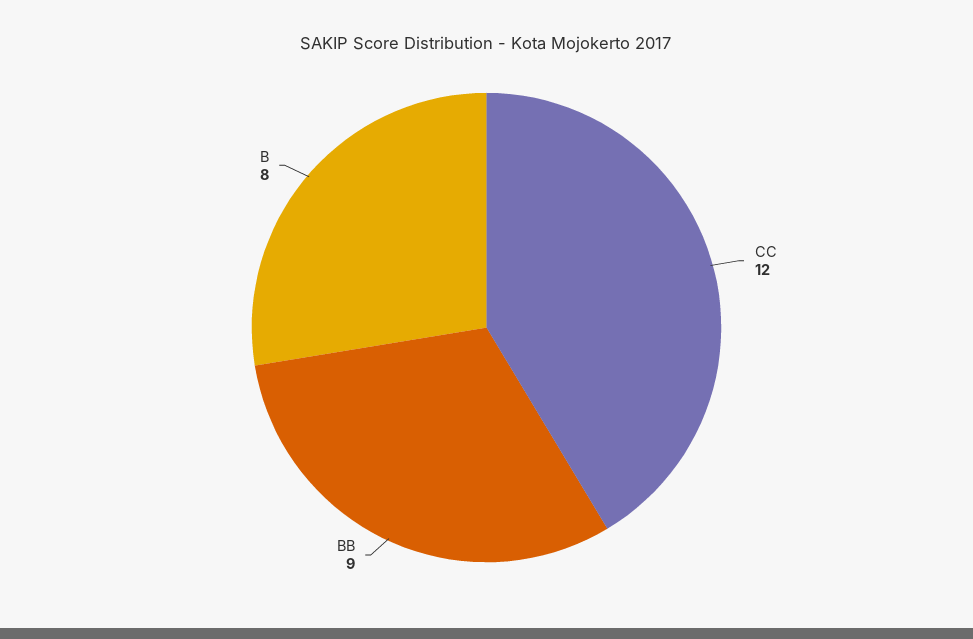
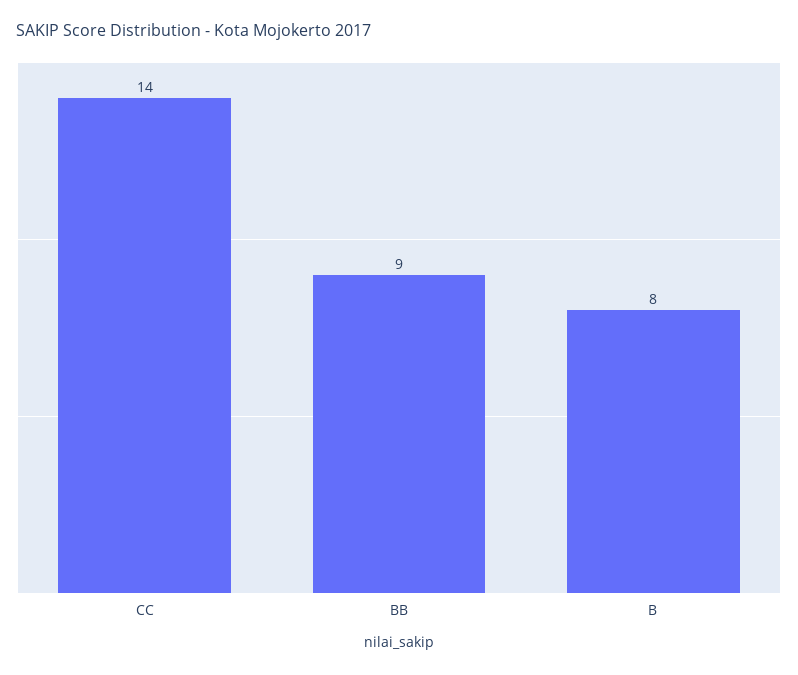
  {
-   "CC": 12,
+   "CC": 14,
    "BB": 9,
    "B": 8
  }

